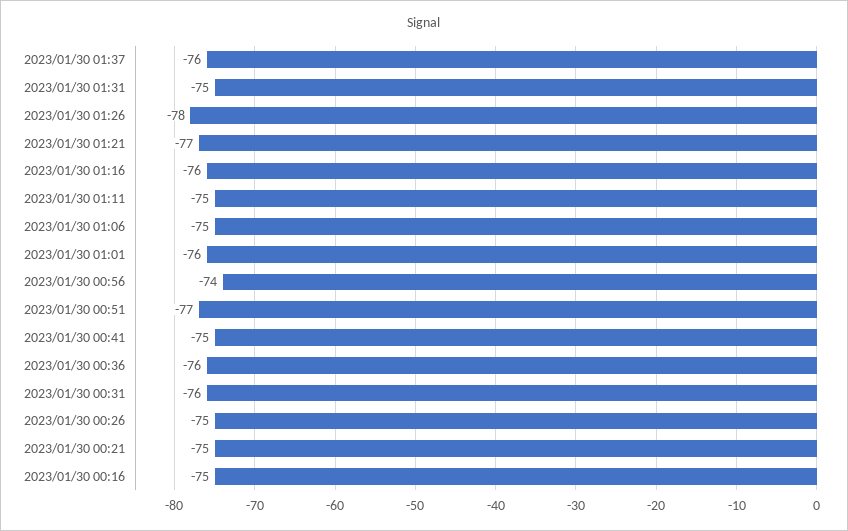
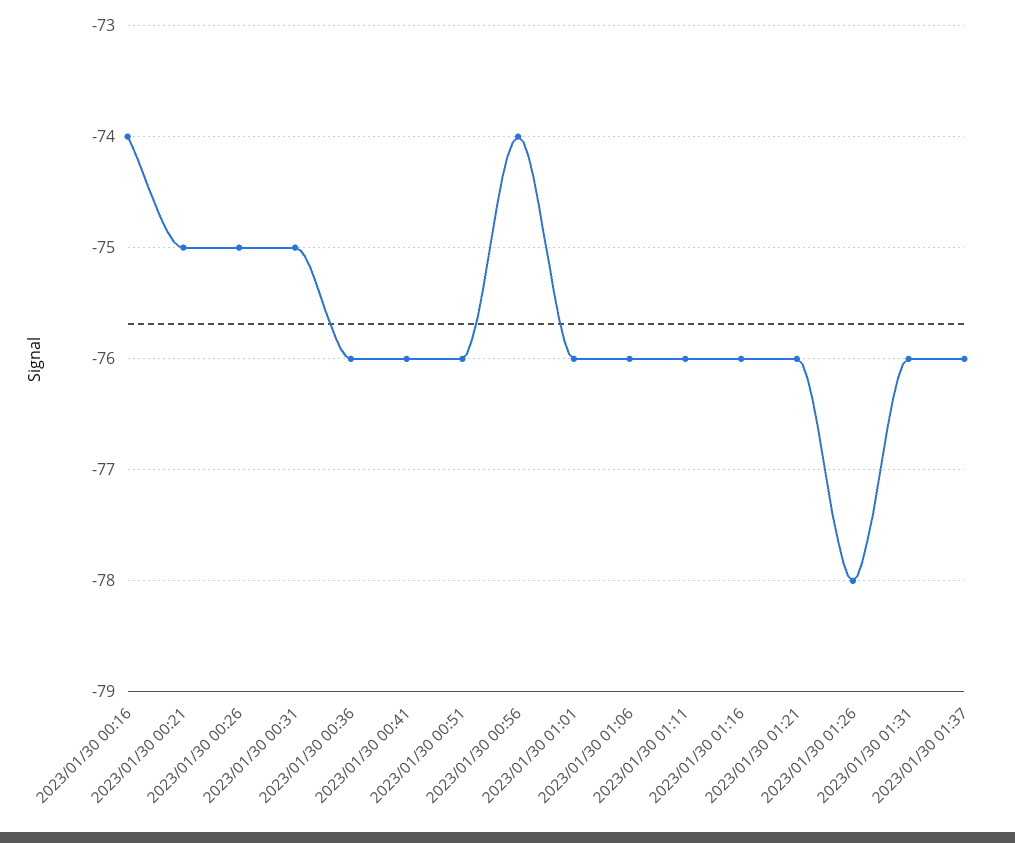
  {
    "2023/01/30 01:37": -76,
-   "2023/01/30 01:31": -75,
+   "2023/01/30 01:31": -76,
    "2023/01/30 01:26": -78,
-   "2023/01/30 01:21": -77,
+   "2023/01/30 01:21": -76,
    "2023/01/30 01:16": -76,
-   "2023/01/30 01:11": -75,
+   "2023/01/30 01:11": -76,
-   "2023/01/30 01:06": -75,
+   "2023/01/30 01:06": -76,
    "2023/01/30 01:01": -76,
    "2023/01/30 00:56": -74,
-   "2023/01/30 00:51": -77,
+   "2023/01/30 00:51": -76,
-   "2023/01/30 00:41": -75,
+   "2023/01/30 00:41": -76,
    "2023/01/30 00:36": -76,
-   "2023/01/30 00:31": -76,
+   "2023/01/30 00:31": -75,
    "2023/01/30 00:26": -75,
    "2023/01/30 00:21": -75,
-   "2023/01/30 00:16": -75
+   "2023/01/30 00:16": -74
  }

